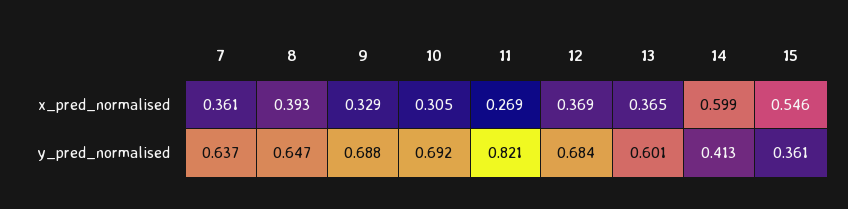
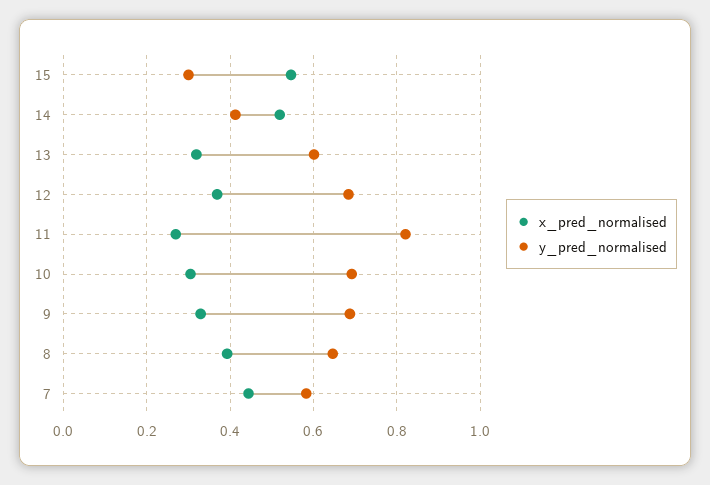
  {
    "x_pred_normalised": {
-     "7": 0.361,
+     "7": 0.44,
      "8": 0.393,
      "9": 0.329,
      "10": 0.305,
      "11": 0.269,
      "12": 0.369,
-     "13": 0.365,
+     "13": 0.32,
-     "14": 0.599,
+     "14": 0.52,
      "15": 0.546
    },
    "y_pred_normalised": {
-     "7": 0.637,
+     "7": 0.58,
      "8": 0.647,
      "9": 0.688,
      "10": 0.692,
      "11": 0.821,
      "12": 0.684,
      "13": 0.601,
      "14": 0.413,
-     "15": 0.361
+     "15": 0.3
    }
  }

